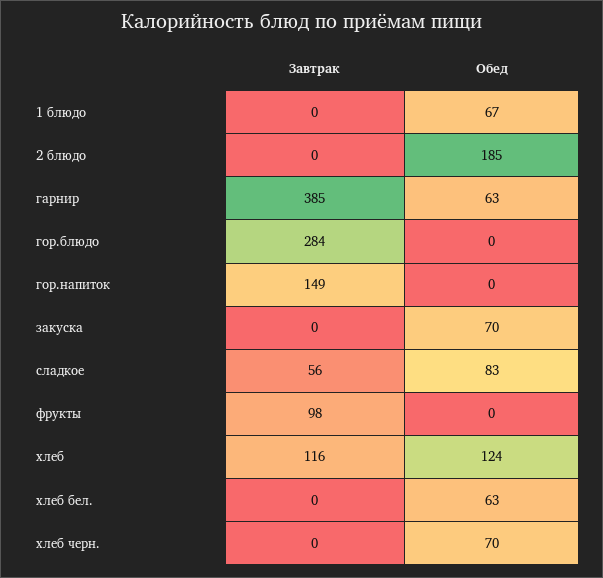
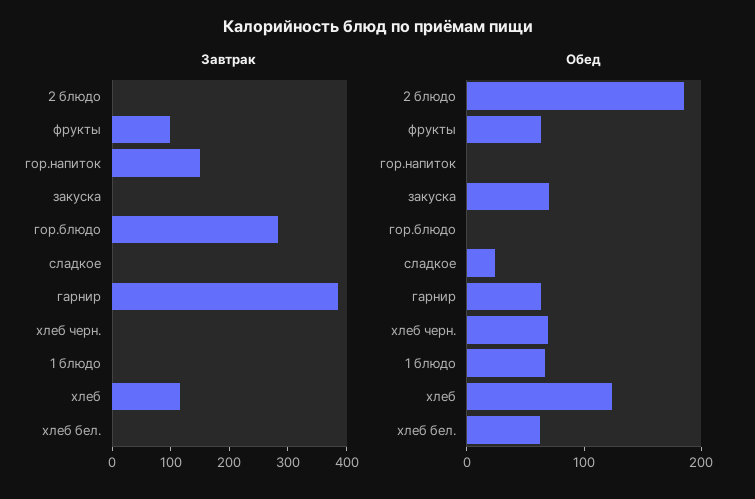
  {
    "Завтрак": {
      "1 блюдо": 0,
      "2 блюдо": 0,
      "гарнир": 385,
      "гор.блюдо": 284,
      "гор.напиток": 149,
      "закуска": 0,
-     "сладкое": 56,
+     "сладкое": 0,
      "фрукты": 98,
      "хлеб": 116,
      "хлеб бел.": 0,
      "хлеб черн.": 0
    },
    "Обед": {
      "1 блюдо": 67,
      "2 блюдо": 185,
      "гарнир": 63,
      "гор.блюдо": 0,
      "гор.напиток": 0,
      "закуска": 70,
-     "сладкое": 83,
+     "сладкое": 20,
-     "фрукты": 0,
+     "фрукты": 60,
      "хлеб": 124,
      "хлеб бел.": 63,
      "хлеб черн.": 70
    }
  }

